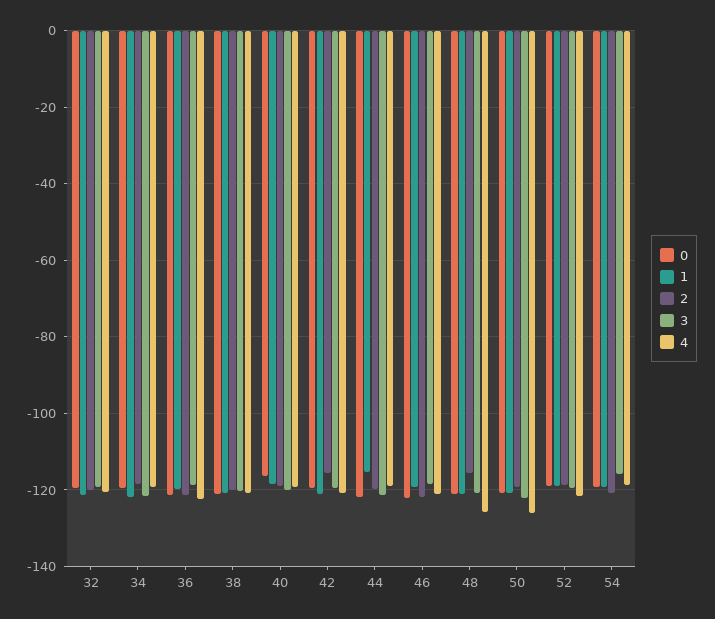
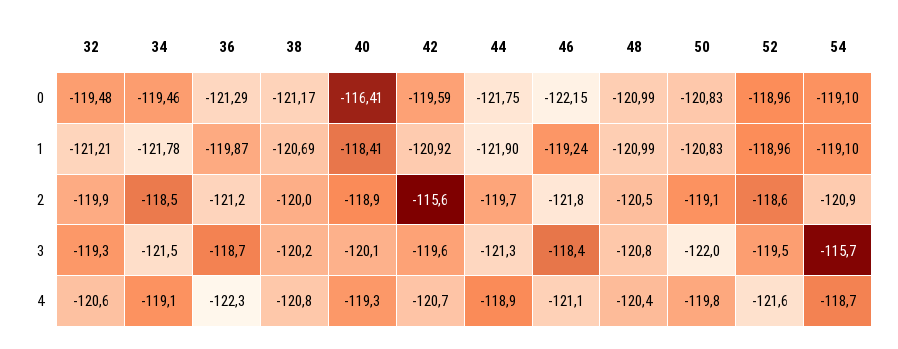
  {
    "0": {
      "32": -119.48,
      "34": -119.46,
      "36": -121.29,
      "38": -121.17,
      "40": -116.41,
      "42": -119.59,
      "44": -121.75,
      "46": -122.15,
      "48": -120.99,
      "50": -120.83,
      "52": -118.96,
      "54": -119.1
    },
    "1": {
      "32": -121.21,
      "34": -121.78,
      "36": -119.87,
      "38": -120.69,
      "40": -118.41,
      "42": -120.92,
-     "44": -116,
+     "44": -121.9,
      "46": -119.24,
      "48": -120.99,
      "50": -120.83,
      "52": -118.96,
      "54": -119.1
    },
    "2": {
      "32": -119.9,
      "34": -118.5,
      "36": -121.2,
      "38": -120,
      "40": -118.9,
      "42": -115.6,
      "44": -119.7,
      "46": -121.8,
-     "48": -116,
+     "48": -120.5,
      "50": -119.1,
      "52": -118.6,
      "54": -120.9
    },
    "3": {
      "32": -119.3,
      "34": -121.5,
      "36": -118.7,
      "38": -120.2,
      "40": -120.1,
      "42": -119.6,
      "44": -121.3,
      "46": -118.4,
      "48": -120.8,
      "50": -122,
      "52": -119.5,
      "54": -115.7
    },
    "4": {
      "32": -120.6,
      "34": -119.1,
      "36": -122.3,
      "38": -120.8,
      "40": -119.3,
      "42": -120.7,
      "44": -118.9,
      "46": -121.1,
-     "48": -126,
+     "48": -120.4,
-     "50": -126,
+     "50": -119.8,
      "52": -121.6,
      "54": -118.7
    }
  }

